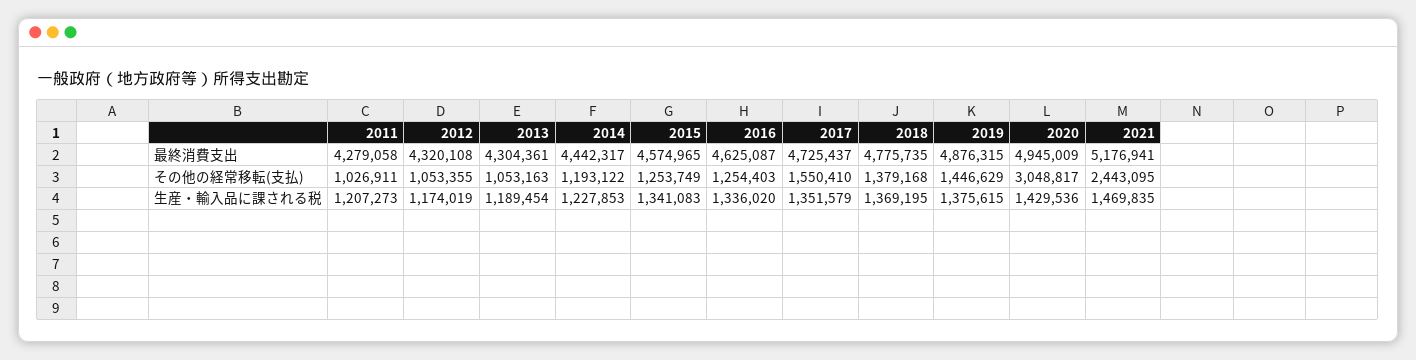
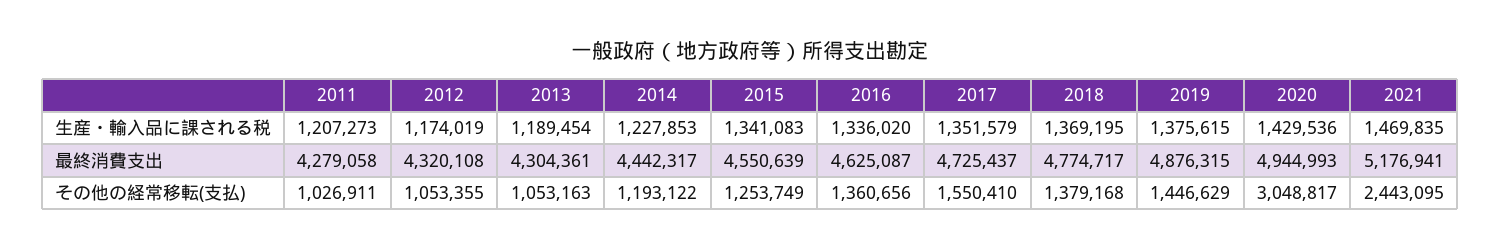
  {
    "2011": {
      "最終消費支出": 4279058,
      "その他の経常移転(支払)": 1026911,
      "生産・輸入品に課される税": 1207273
    },
    "2012": {
      "最終消費支出": 4320108,
      "その他の経常移転(支払)": 1053355,
      "生産・輸入品に課される税": 1174019
    },
    "2013": {
      "最終消費支出": 4304361,
      "その他の経常移転(支払)": 1053163,
      "生産・輸入品に課される税": 1189454
    },
    "2014": {
      "最終消費支出": 4442317,
      "その他の経常移転(支払)": 1193122,
      "生産・輸入品に課される税": 1227853
    },
    "2015": {
-     "最終消費支出": 4574965,
+     "最終消費支出": 4550639,
      "その他の経常移転(支払)": 1253749,
      "生産・輸入品に課される税": 1341083
    },
    "2016": {
      "最終消費支出": 4625087,
-     "その他の経常移転(支払)": 1254403,
+     "その他の経常移転(支払)": 1360656,
      "生産・輸入品に課される税": 1336020
    },
    "2017": {
      "最終消費支出": 4725437,
      "その他の経常移転(支払)": 1550410,
      "生産・輸入品に課される税": 1351579
    },
    "2018": {
-     "最終消費支出": 4775735,
+     "最終消費支出": 4774717,
      "その他の経常移転(支払)": 1379168,
      "生産・輸入品に課される税": 1369195
    },
    "2019": {
      "最終消費支出": 4876315,
      "その他の経常移転(支払)": 1446629,
      "生産・輸入品に課される税": 1375615
    },
    "2020": {
-     "最終消費支出": 4945009,
+     "最終消費支出": 4944993,
      "その他の経常移転(支払)": 3048817,
      "生産・輸入品に課される税": 1429536
    },
    "2021": {
      "最終消費支出": 5176941,
      "その他の経常移転(支払)": 2443095,
      "生産・輸入品に課される税": 1469835
    }
  }

